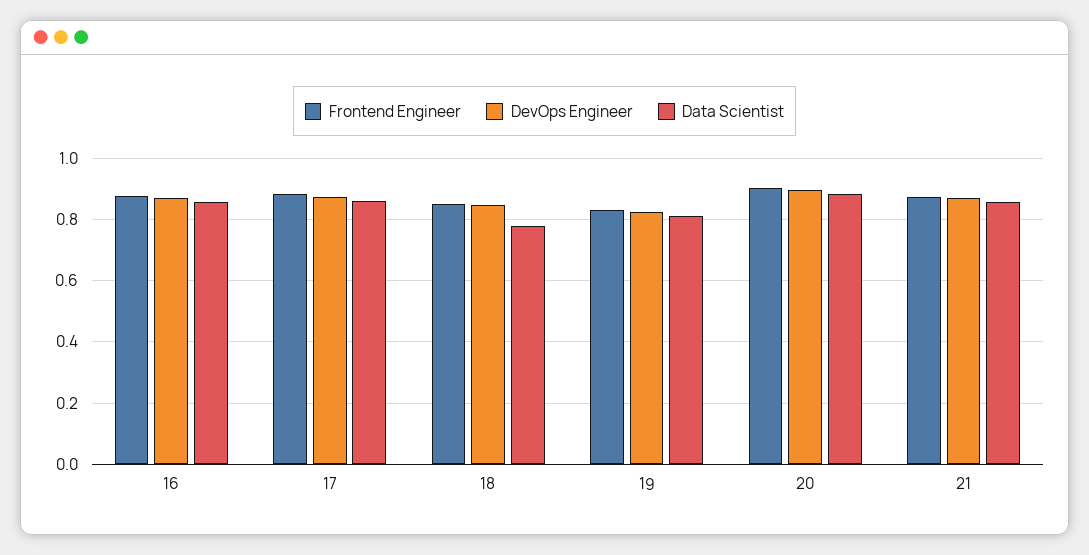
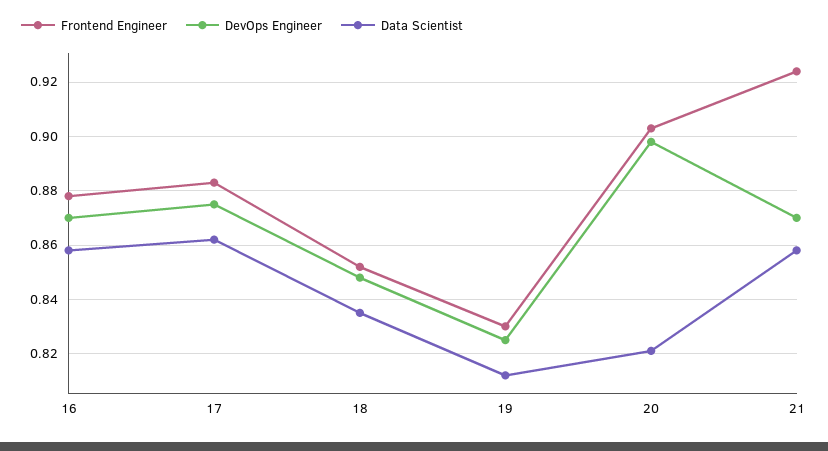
  {
    "Frontend Engineer": {
      "16": 0.88,
      "17": 0.885,
      "18": 0.85,
      "19": 0.83,
      "20": 0.905,
-     "21": 0.88
+     "21": 0.925
    },
    "DevOps Engineer": {
      "16": 0.87,
      "17": 0.875,
      "18": 0.85,
      "19": 0.825,
      "20": 0.9,
      "21": 0.87
    },
    "Data Scientist": {
      "16": 0.86,
      "17": 0.86,
-     "18": 0.78,
+     "18": 0.835,
      "19": 0.81,
-     "20": 0.88,
+     "20": 0.82,
      "21": 0.86
    }
  }

